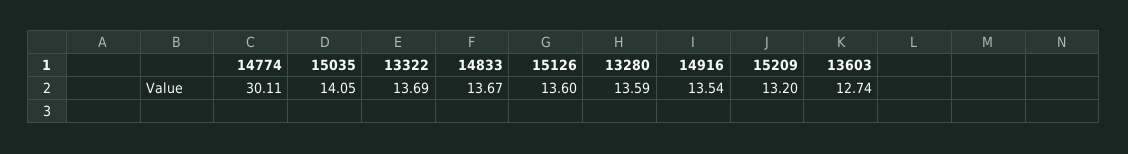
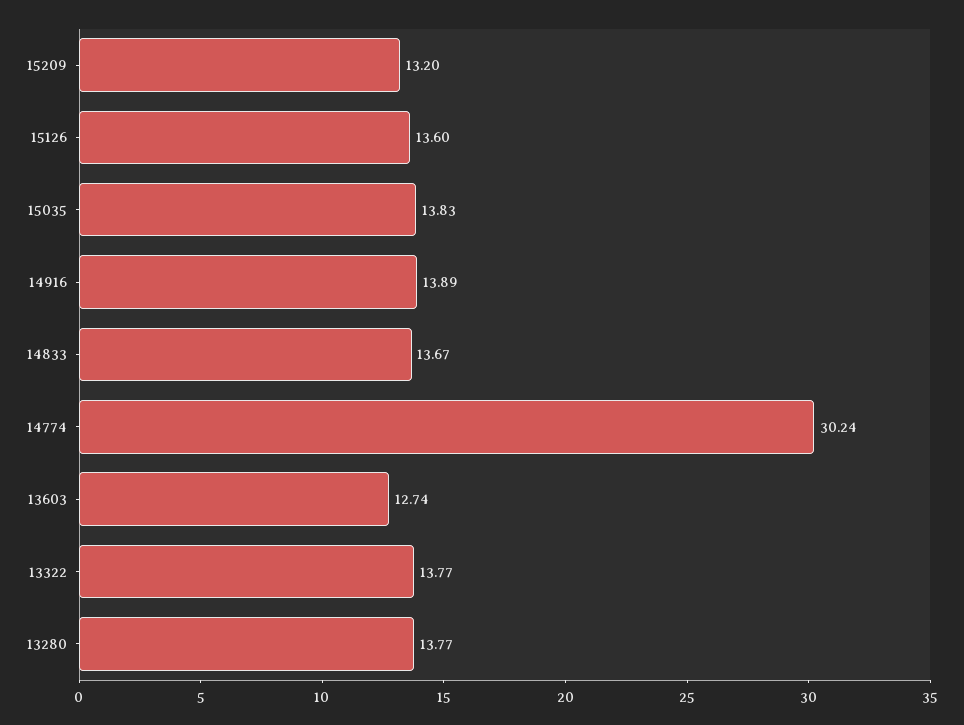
  {
-   "14774": 30.11,
+   "14774": 30.24,
-   "15035": 14.05,
+   "15035": 13.83,
-   "13322": 13.69,
+   "13322": 13.77,
    "14833": 13.67,
    "15126": 13.6,
-   "13280": 13.59,
+   "13280": 13.77,
-   "14916": 13.54,
+   "14916": 13.89,
    "15209": 13.2,
    "13603": 12.74
  }

